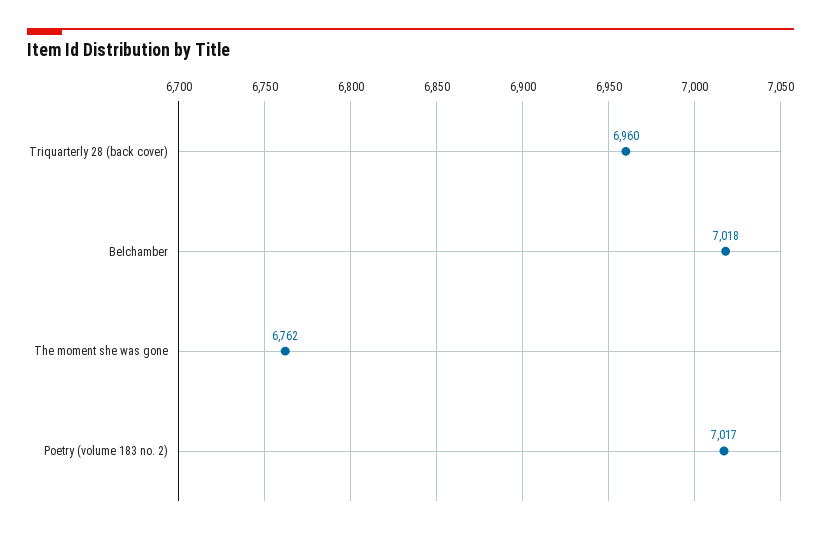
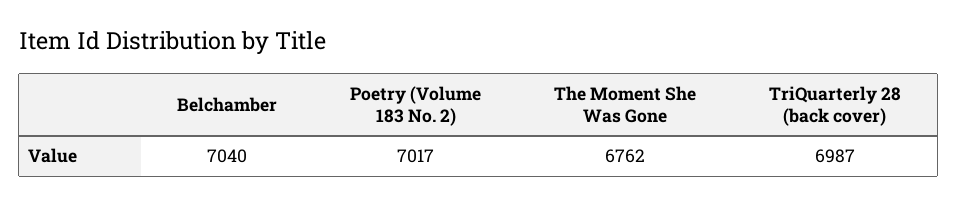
  {
-   "Triquarterly 28 (back cover)": 6960,
+   "Triquarterly 28 (back cover)": 6987,
-   "Belchamber": 7018,
+   "Belchamber": 7040,
    "The moment she was gone": 6762,
    "Poetry (volume 183 no. 2)": 7017
  }

